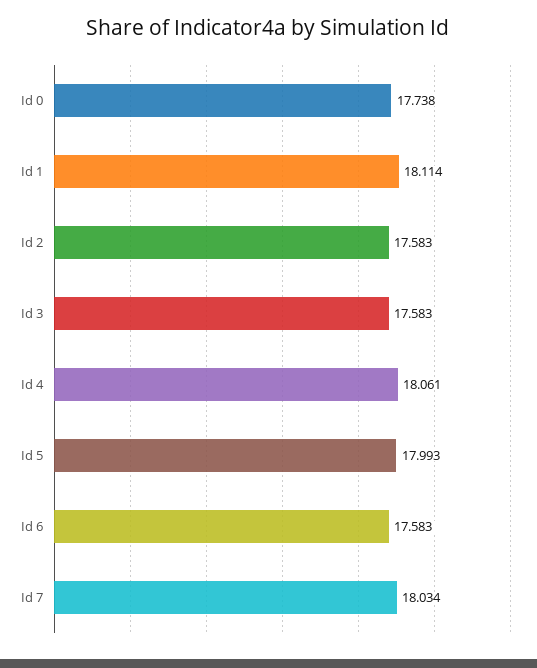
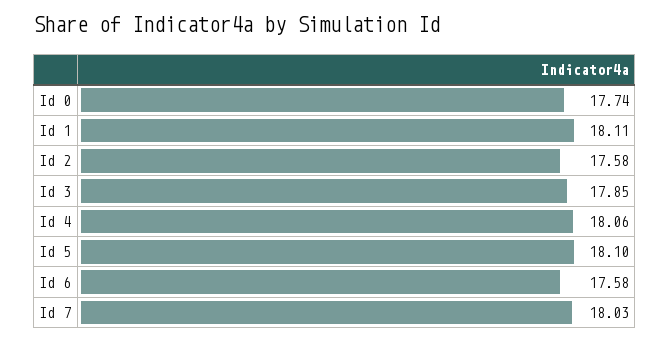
  {
    "Id 0": 17.738,
    "Id 1": 18.114,
    "Id 2": 17.583,
-   "Id 3": 17.583,
+   "Id 3": 17.85,
    "Id 4": 18.061,
-   "Id 5": 17.993,
+   "Id 5": 18.1,
    "Id 6": 17.583,
    "Id 7": 18.034
  }

